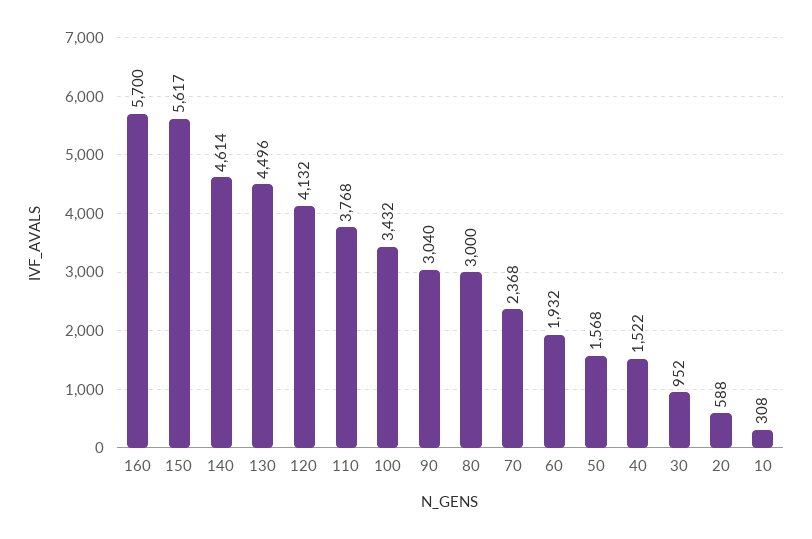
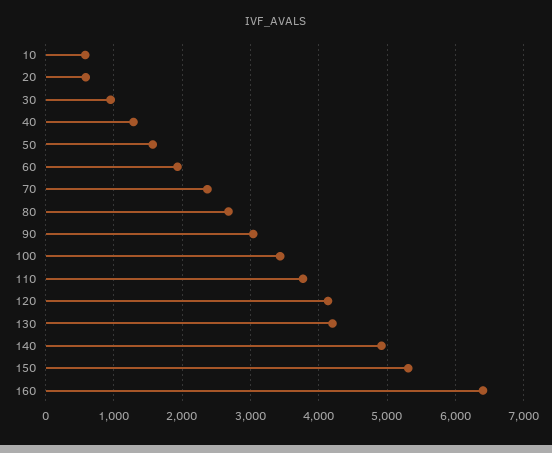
  {
-   "160": 5700,
+   "160": 6400,
-   "150": 5617,
+   "150": 5300,
-   "140": 4614,
+   "140": 4900,
-   "130": 4496,
+   "130": 4200,
    "120": 4132,
    "110": 3768,
    "100": 3432,
    "90": 3040,
-   "80": 3000,
+   "80": 2700,
    "70": 2368,
    "60": 1932,
    "50": 1568,
-   "40": 1522,
+   "40": 1300,
    "30": 952,
    "20": 588,
-   "10": 308
+   "10": 600
  }

